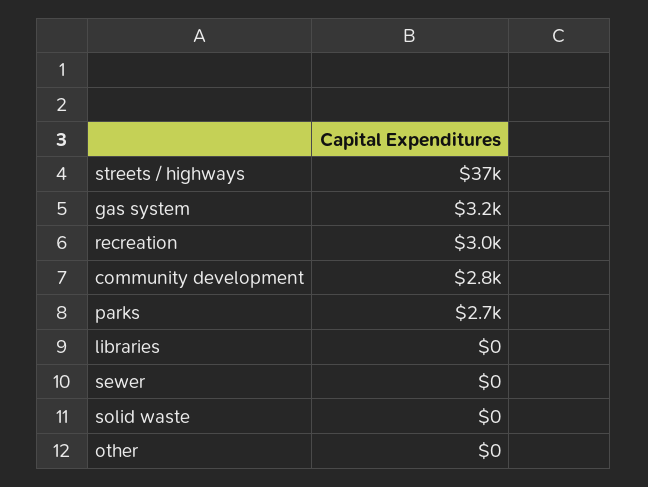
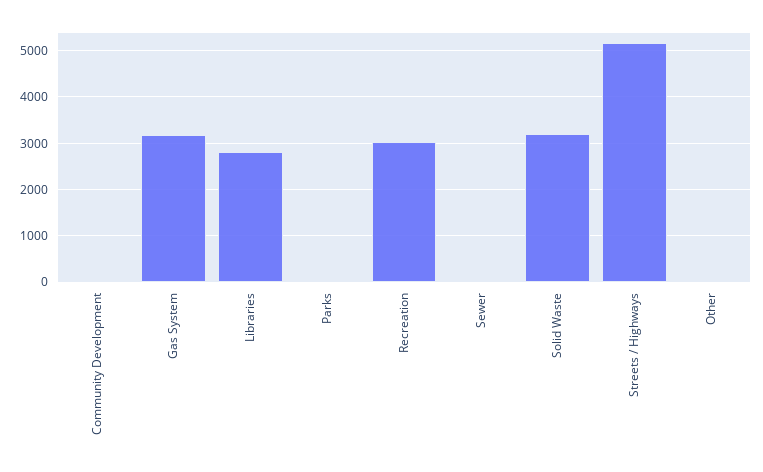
  {
-   "streets / highways": 37000,
+   "streets / highways": 5200,
    "gas system": 3200,
    "recreation": 3000,
-   "community development": 2800,
+   "community development": 0,
-   "parks": 2700,
+   "parks": 0,
-   "libraries": 0,
+   "libraries": 2800,
    "sewer": 0,
-   "solid waste": 0,
+   "solid waste": 3200,
    "other": 0
  }

